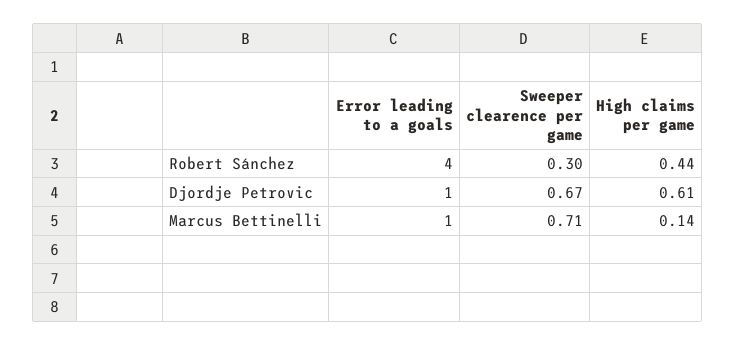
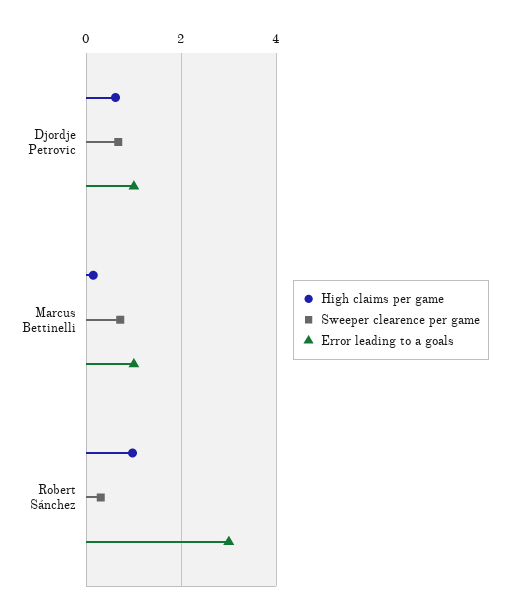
  {
    "Error leading to a goals": {
-     "Robert Sánchez": 4,
+     "Robert Sánchez": 3,
      "Djordje Petrovic": 1,
      "Marcus Bettinelli": 1
    },
    "Sweeper clearence per game": {
      "Robert Sánchez": 0.3,
      "Djordje Petrovic": 0.67,
      "Marcus Bettinelli": 0.71
    },
    "High claims per game": {
-     "Robert Sánchez": 0.44,
+     "Robert Sánchez": 1,
      "Djordje Petrovic": 0.61,
      "Marcus Bettinelli": 0.14
    }
  }

